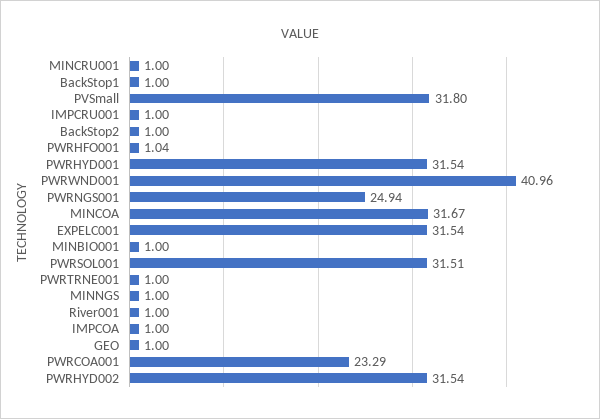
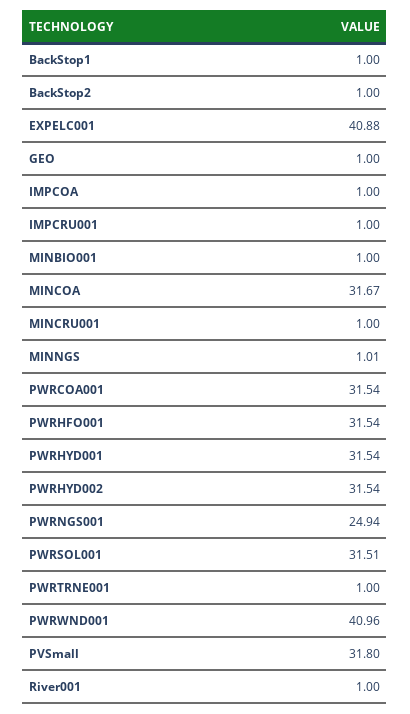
  {
    "MINCRU001": 1,
    "BackStop1": 1,
    "PVSmall": 31.8,
    "IMPCRU001": 1,
    "BackStop2": 1,
-   "PWRHFO001": 1.04,
+   "PWRHFO001": 31.54,
    "PWRHYD001": 31.54,
    "PWRWND001": 40.96,
    "PWRNGS001": 24.94,
    "MINCOA": 31.67,
-   "EXPELC001": 31.54,
+   "EXPELC001": 40.88,
    "MINBIO001": 1,
    "PWRSOL001": 31.51,
    "PWRTRNE001": 1,
-   "MINNGS": 1,
+   "MINNGS": 1.01,
    "River001": 1,
    "IMPCOA": 1,
    "GEO": 1,
-   "PWRCOA001": 23.29,
+   "PWRCOA001": 31.54,
    "PWRHYD002": 31.54
  }

